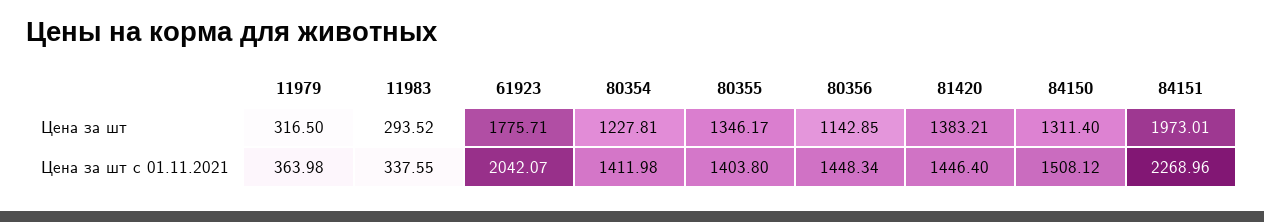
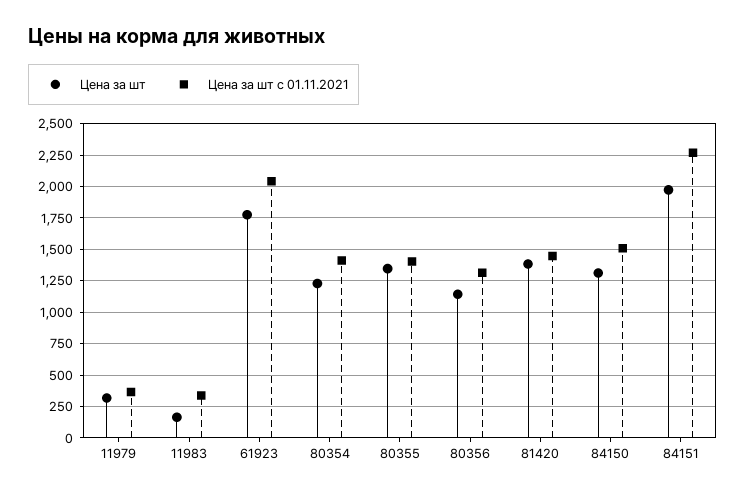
  {
    "Цена за шт": {
      "11979": 316.5,
-     "11983": 293.52,
+     "11983": 150,
      "61923": 1775.71,
      "80354": 1227.81,
      "80355": 1346.17,
      "80356": 1142.85,
      "81420": 1383.21,
      "84150": 1311.4,
      "84151": 1973.01
    },
    "Цена за шт с 01.11.2021": {
      "11979": 363.98,
      "11983": 337.55,
      "61923": 2042.07,
      "80354": 1411.98,
      "80355": 1403.8,
-     "80356": 1448.34,
+     "80356": 1300,
      "81420": 1446.4,
      "84150": 1508.12,
      "84151": 2268.96
    }
  }

